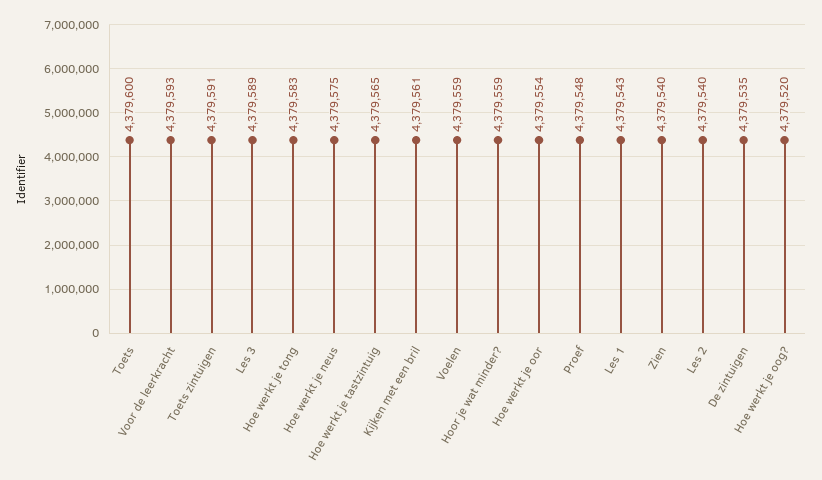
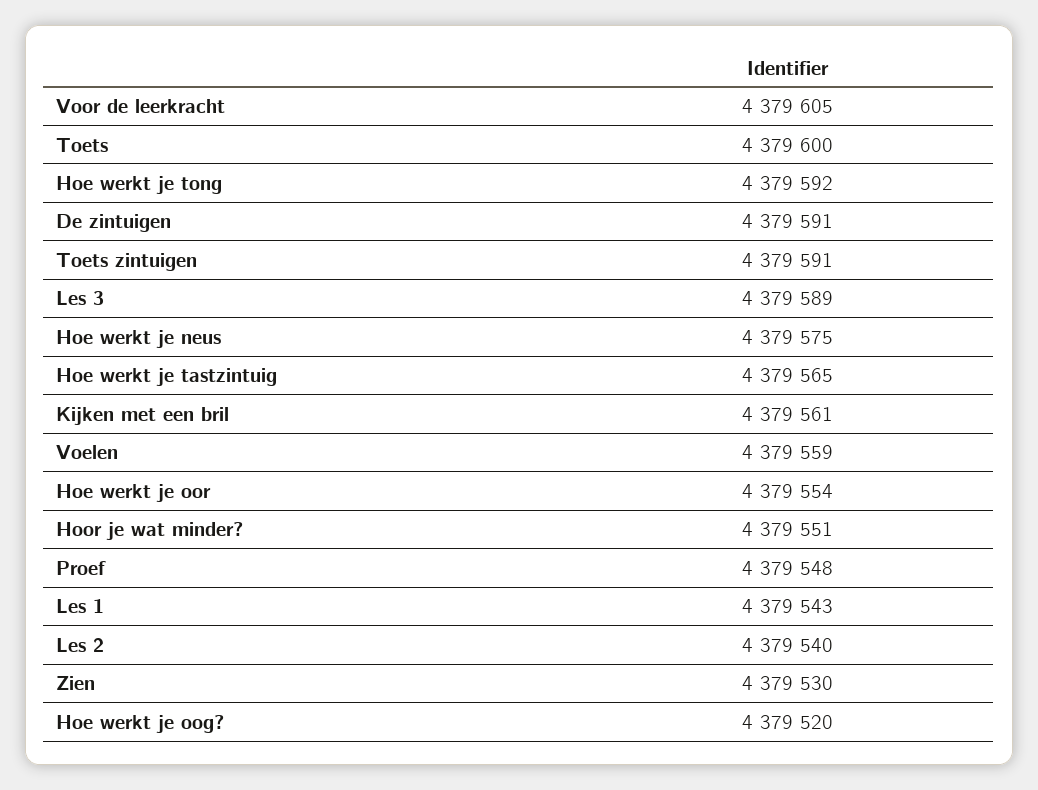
  {
    "Toets": 4379600,
-   "Voor de leerkracht": 4379593,
+   "Voor de leerkracht": 4379605,
    "Toets zintuigen": 4379591,
    "Les 3": 4379589,
-   "Hoe werkt je tong": 4379583,
+   "Hoe werkt je tong": 4379592,
    "Hoe werkt je neus": 4379575,
    "Hoe werkt je tastzintuig": 4379565,
    "Kijken met een bril": 4379561,
    "Voelen": 4379559,
-   "Hoor je wat minder?": 4379559,
+   "Hoor je wat minder?": 4379551,
    "Hoe werkt je oor": 4379554,
    "Proef": 4379548,
    "Les 1": 4379543,
-   "Zien": 4379540,
+   "Zien": 4379530,
    "Les 2": 4379540,
-   "De zintuigen": 4379535,
+   "De zintuigen": 4379591,
    "Hoe werkt je oog?": 4379520
  }

